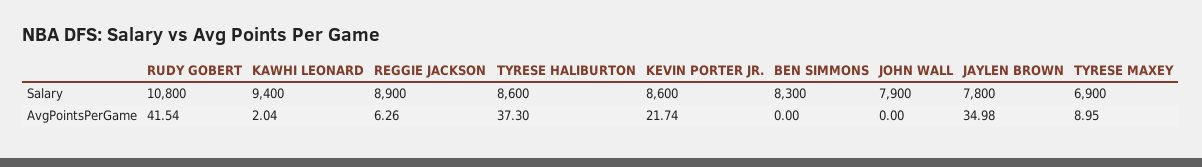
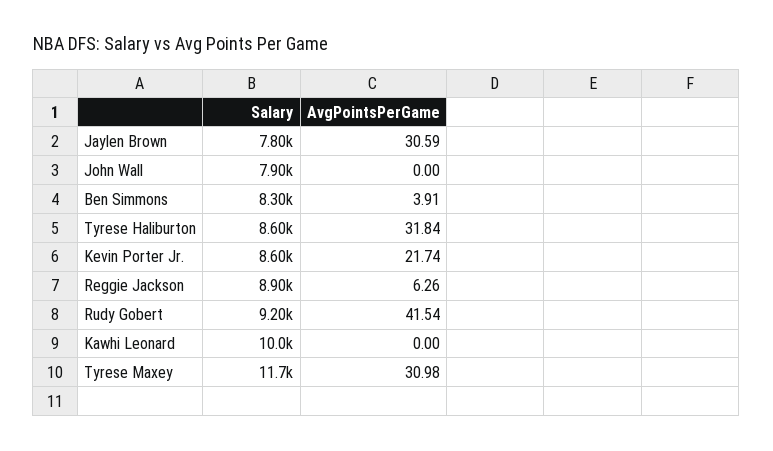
  {
    "RUDY GOBERT": {
-     "Salary": 10800,
+     "Salary": 9200,
      "AvgPointsPerGame": 41.54
    },
    "KAWHI LEONARD": {
-     "Salary": 9400,
+     "Salary": 10000,
-     "AvgPointsPerGame": 2.04
+     "AvgPointsPerGame": 0
    },
    "REGGIE JACKSON": {
      "Salary": 8900,
      "AvgPointsPerGame": 6.26
    },
    "TYRESE HALIBURTON": {
      "Salary": 8600,
-     "AvgPointsPerGame": 37.3
+     "AvgPointsPerGame": 31.84
    },
    "KEVIN PORTER JR.": {
      "Salary": 8600,
      "AvgPointsPerGame": 21.74
    },
    "BEN SIMMONS": {
      "Salary": 8300,
-     "AvgPointsPerGame": 0
+     "AvgPointsPerGame": 3.91
    },
    "JOHN WALL": {
      "Salary": 7900,
      "AvgPointsPerGame": 0
    },
    "JAYLEN BROWN": {
      "Salary": 7800,
-     "AvgPointsPerGame": 34.98
+     "AvgPointsPerGame": 30.59
    },
    "TYRESE MAXEY": {
-     "Salary": 6900,
+     "Salary": 11700,
-     "AvgPointsPerGame": 8.95
+     "AvgPointsPerGame": 30.98
    }
  }

